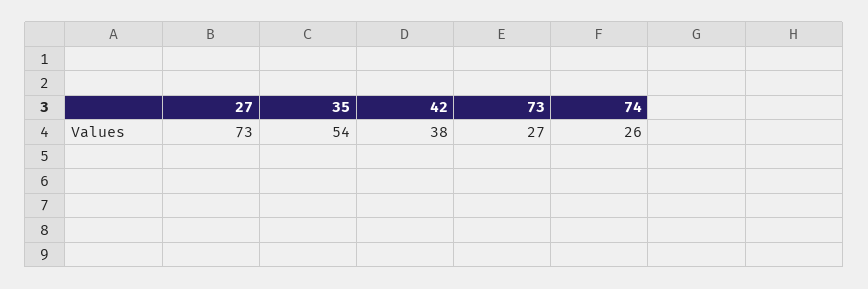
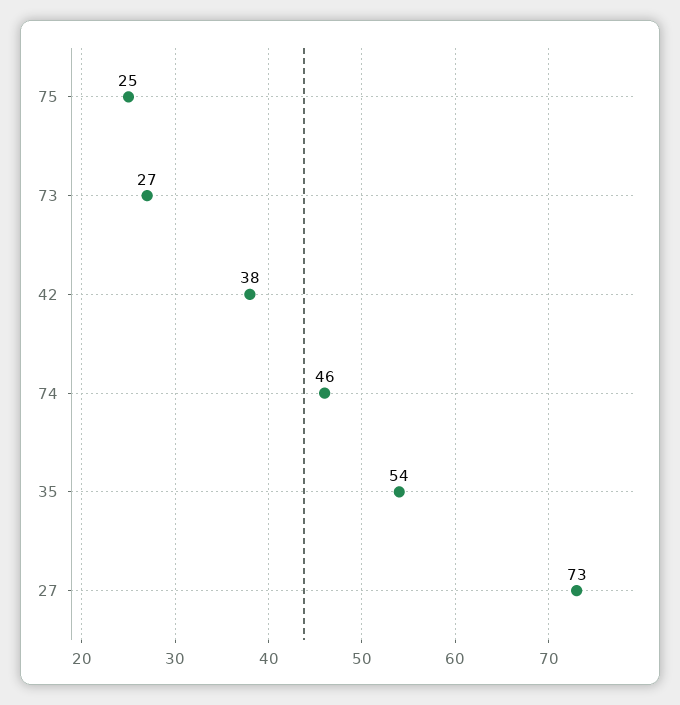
  {
    "27": 73,
    "35": 54,
    "42": 38,
    "73": 27,
-   "74": 26
+   "74": 46,
+   "75": 25
  }

